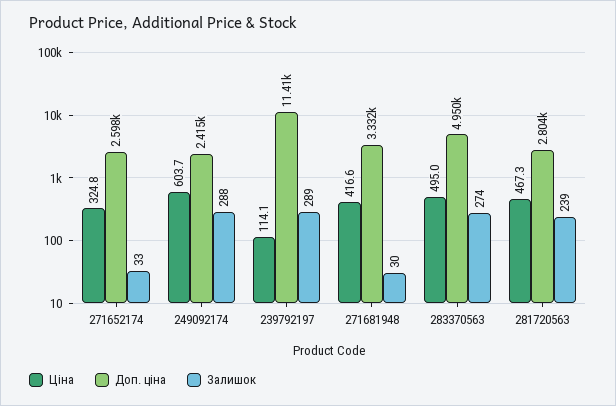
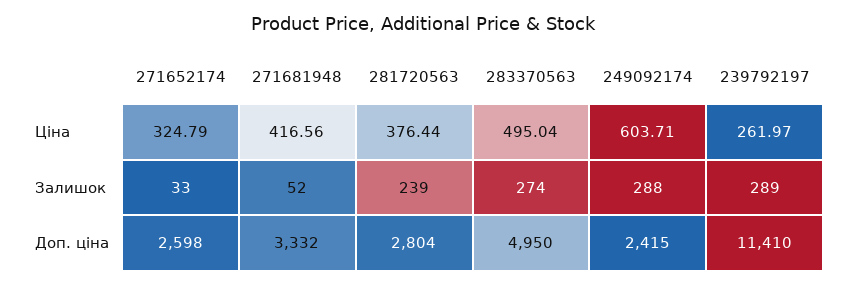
  {
    "Ціна": {
      "271652174": 324.79,
      "249092174": 603.71,
-     "239792197": 114.1,
+     "239792197": 261.97,
      "271681948": 416.56,
      "283370563": 495.04,
-     "281720563": 467.3
+     "281720563": 376.44
    },
    "Доп. ціна": {
      "271652174": 2598,
      "249092174": 2415,
      "239792197": 11410,
      "271681948": 3332,
      "283370563": 4950,
      "281720563": 2804
    },
    "Залишок": {
      "271652174": 33,
      "249092174": 288,
      "239792197": 289,
-     "271681948": 30,
+     "271681948": 52,
      "283370563": 274,
      "281720563": 239
    }
  }

